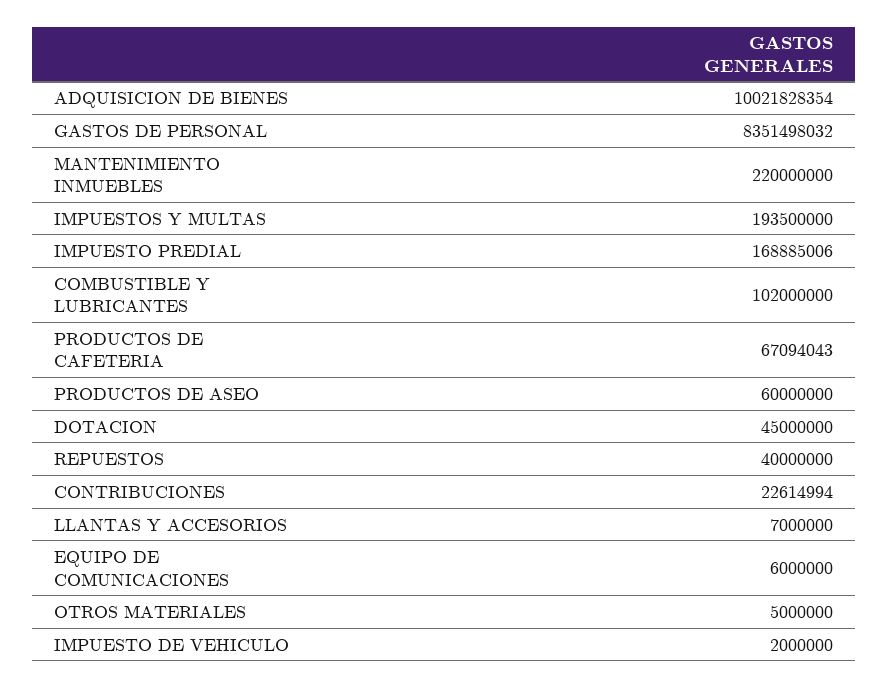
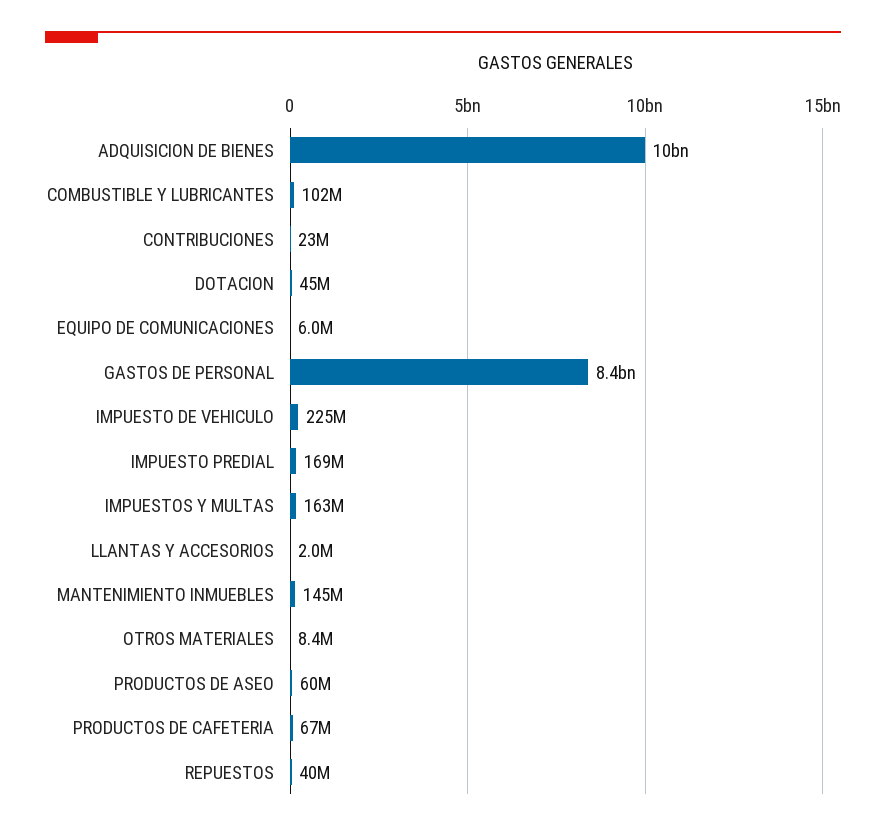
  {
    "ADQUISICION DE BIENES": 10021828354,
    "GASTOS DE PERSONAL": 8351498032,
-   "MANTENIMIENTO INMUEBLES": 220000000,
+   "MANTENIMIENTO INMUEBLES": 145000000,
-   "IMPUESTOS Y MULTAS": 193500000,
+   "IMPUESTOS Y MULTAS": 163000000,
    "IMPUESTO PREDIAL": 168885006,
    "COMBUSTIBLE Y LUBRICANTES": 102000000,
    "PRODUCTOS DE CAFETERIA": 67094043,
    "PRODUCTOS DE ASEO": 60000000,
    "DOTACION": 45000000,
    "REPUESTOS": 40000000,
    "CONTRIBUCIONES": 22614994,
-   "LLANTAS Y ACCESORIOS": 7000000,
+   "LLANTAS Y ACCESORIOS": 2000000,
    "EQUIPO DE COMUNICACIONES": 6000000,
-   "OTROS MATERIALES": 5000000,
+   "OTROS MATERIALES": 8400000,
-   "IMPUESTO DE VEHICULO": 2000000
+   "IMPUESTO DE VEHICULO": 225000000
  }

